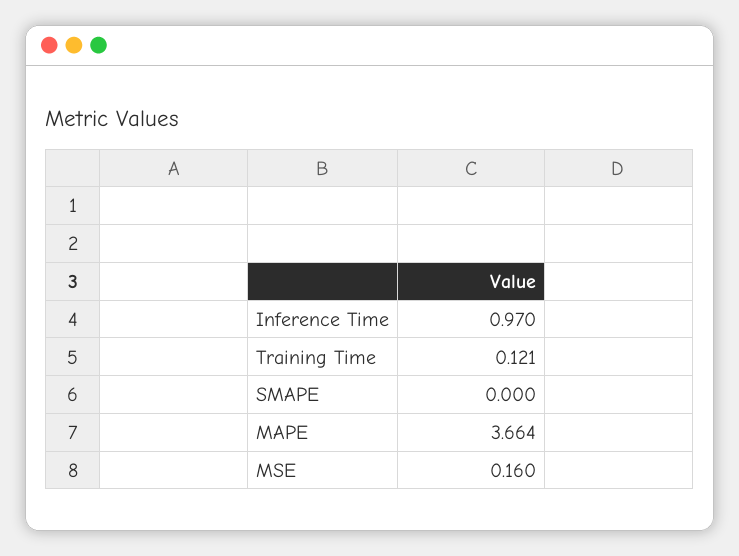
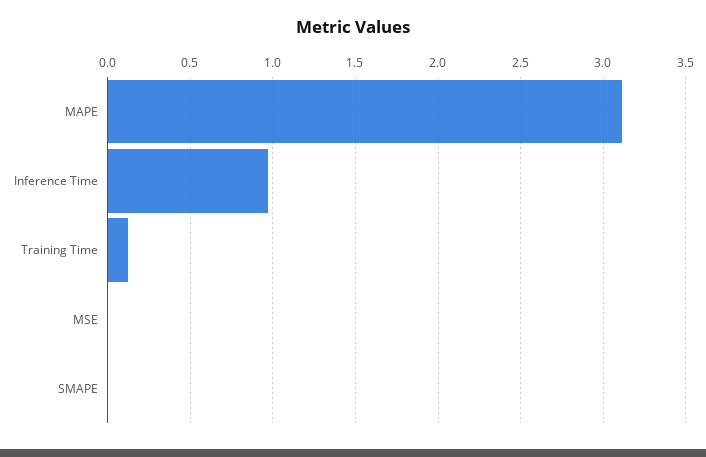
  {
    "Inference Time": 0.97,
    "Training Time": 0.121,
    "SMAPE": 0,
-   "MAPE": 3.664,
+   "MAPE": 3.1,
-   "MSE": 0.16
+   "MSE": 0
  }

